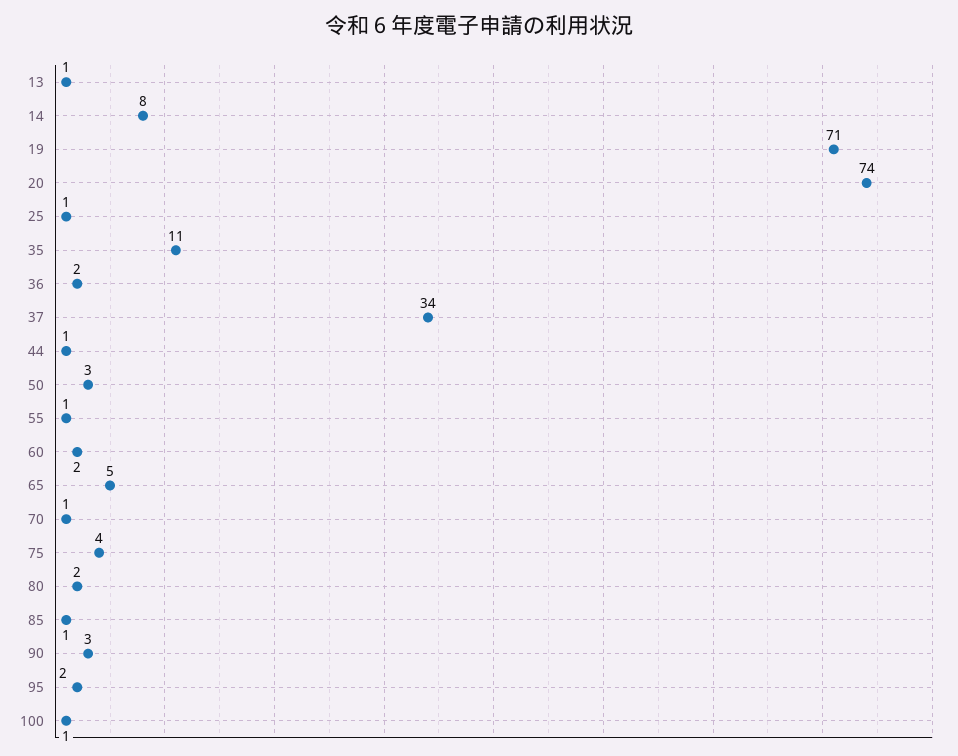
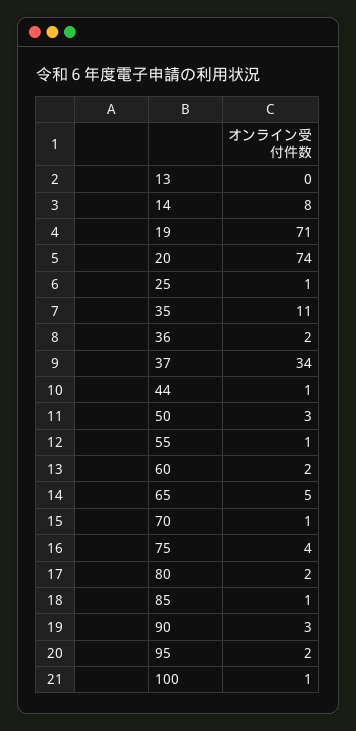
  {
-   "13": 1,
+   "13": 0,
    "14": 8,
    "19": 71,
    "20": 74,
    "25": 1,
    "35": 11,
    "36": 2,
    "37": 34,
    "44": 1,
    "50": 3,
    "55": 1,
    "60": 2,
    "65": 5,
    "70": 1,
    "75": 4,
    "80": 2,
    "85": 1,
    "90": 3,
    "95": 2,
    "100": 1
  }

